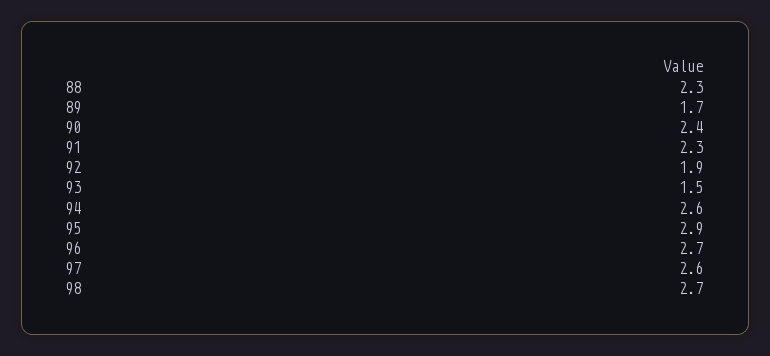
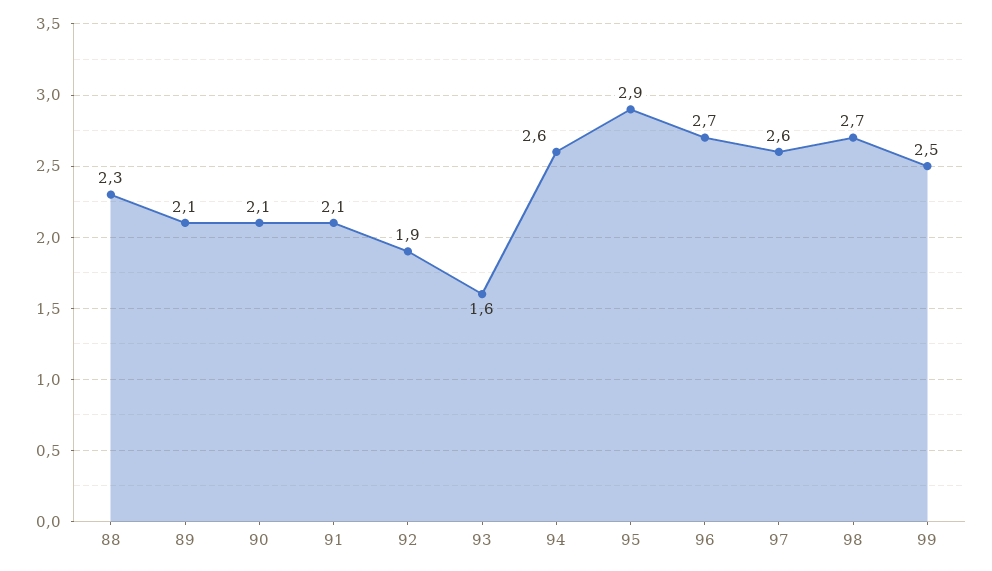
  {
    "88": 2.3,
-   "89": 1.7,
+   "89": 2.1,
-   "90": 2.4,
+   "90": 2.1,
-   "91": 2.3,
+   "91": 2.1,
    "92": 1.9,
-   "93": 1.5,
+   "93": 1.6,
    "94": 2.6,
    "95": 2.9,
    "96": 2.7,
    "97": 2.6,
-   "98": 2.7
+   "98": 2.7,
+   "99": 2.5
  }

